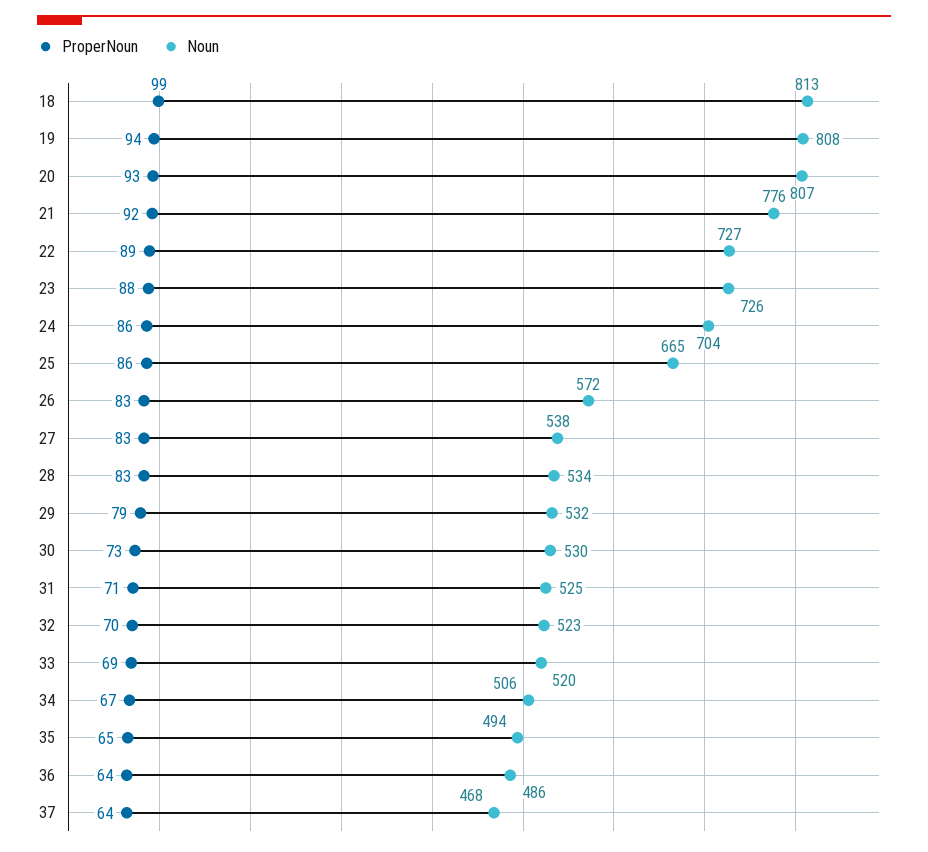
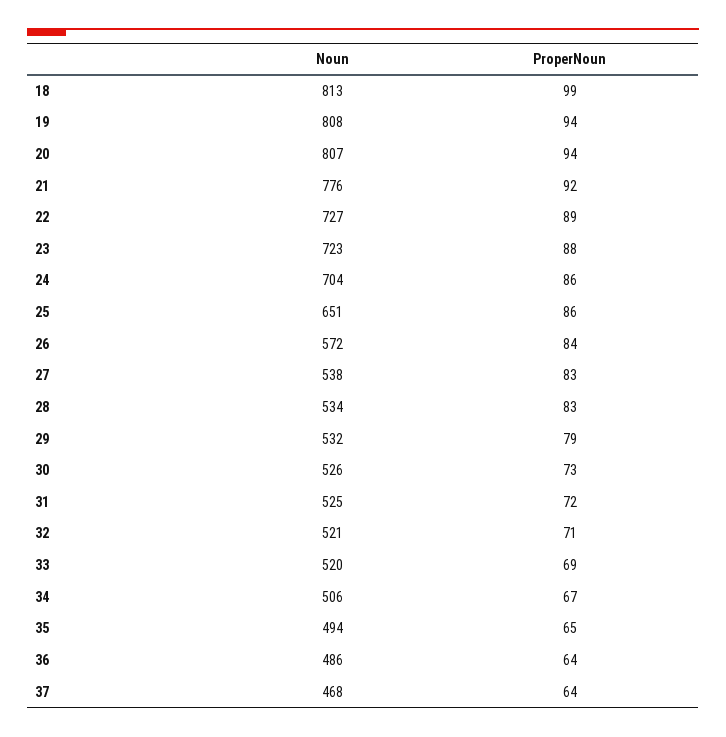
  {
    "ProperNoun": {
      "18": 99,
      "19": 94,
-     "20": 93,
+     "20": 94,
      "21": 92,
      "22": 89,
      "23": 88,
      "24": 86,
      "25": 86,
-     "26": 83,
+     "26": 84,
      "27": 83,
      "28": 83,
      "29": 79,
      "30": 73,
-     "31": 71,
+     "31": 72,
-     "32": 70,
+     "32": 71,
      "33": 69,
      "34": 67,
      "35": 65,
      "36": 64,
      "37": 64
    },
    "Noun": {
      "18": 813,
      "19": 808,
      "20": 807,
      "21": 776,
      "22": 727,
-     "23": 726,
+     "23": 723,
      "24": 704,
-     "25": 665,
+     "25": 651,
      "26": 572,
      "27": 538,
      "28": 534,
      "29": 532,
-     "30": 530,
+     "30": 526,
      "31": 525,
-     "32": 523,
+     "32": 521,
      "33": 520,
      "34": 506,
      "35": 494,
      "36": 486,
      "37": 468
    }
  }

